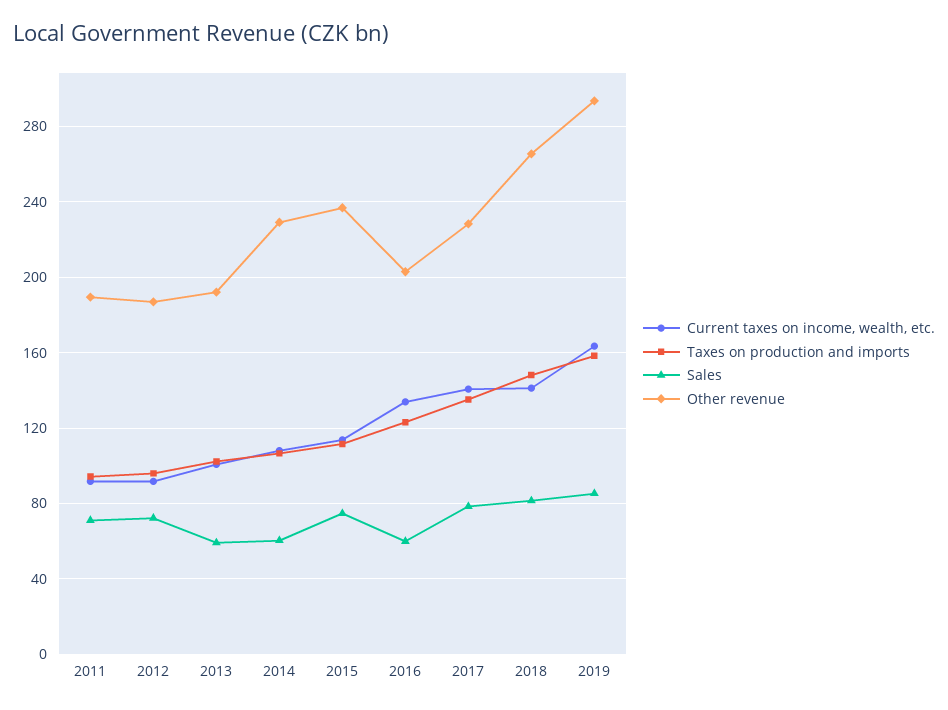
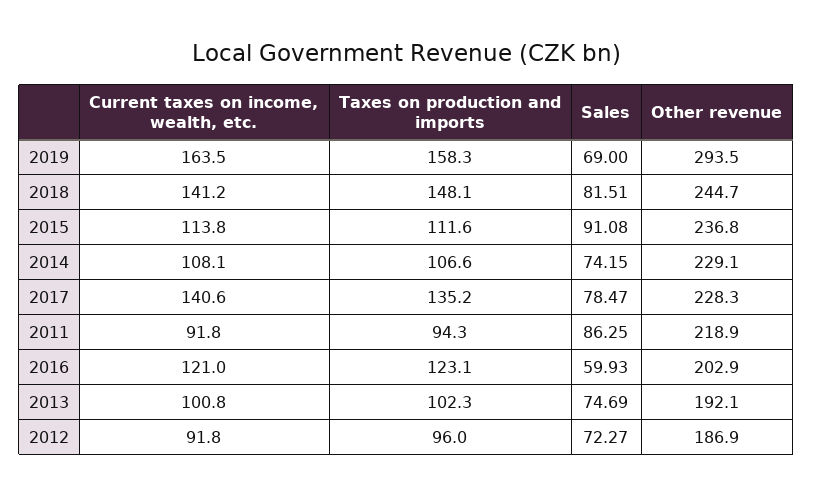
  {
    "Current taxes on income, wealth, etc.": {
      "2011": 91.8,
      "2012": 91.8,
      "2013": 100.8,
      "2014": 108.1,
      "2015": 113.8,
-     "2016": 135,
+     "2016": 121,
      "2017": 140.6,
      "2018": 141.2,
      "2019": 163.5
    },
    "Taxes on production and imports": {
      "2011": 94.3,
      "2012": 96,
      "2013": 102.3,
      "2014": 106.6,
      "2015": 111.6,
      "2016": 123.1,
      "2017": 135.2,
      "2018": 148.1,
      "2019": 158.3
    },
    "Sales": {
-     "2011": 70,
+     "2011": 86.25,
      "2012": 72.27,
-     "2013": 60,
+     "2013": 74.69,
-     "2014": 60,
+     "2014": 74.15,
-     "2015": 75,
+     "2015": 91.08,
      "2016": 59.93,
      "2017": 78.47,
      "2018": 81.51,
-     "2019": 85
+     "2019": 69
    },
    "Other revenue": {
-     "2011": 190,
+     "2011": 218.9,
      "2012": 186.9,
      "2013": 192.1,
      "2014": 229.1,
      "2015": 236.8,
      "2016": 202.9,
      "2017": 228.3,
-     "2018": 265,
+     "2018": 244.7,
      "2019": 293.5
    }
  }

